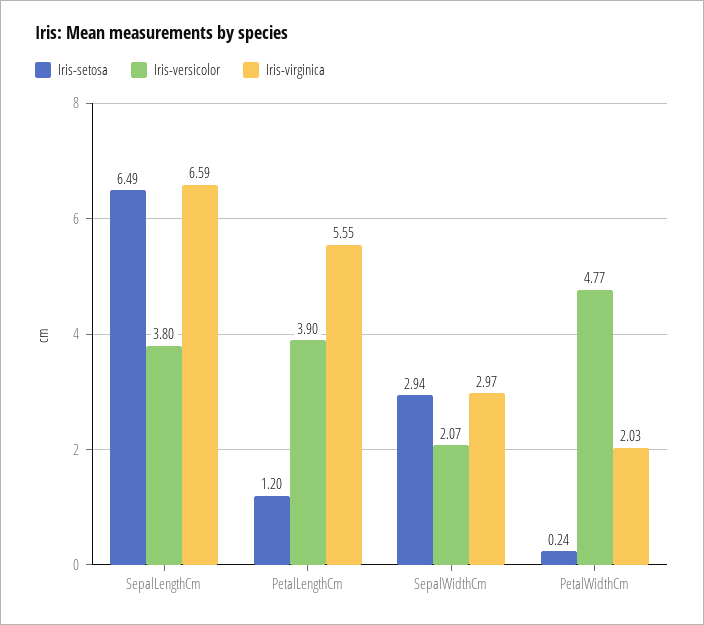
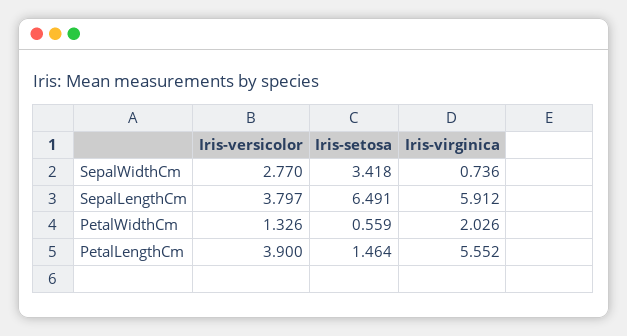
  {
    "Iris-setosa": {
      "SepalLengthCm": 6.491,
-     "PetalLengthCm": 1.2,
+     "PetalLengthCm": 1.464,
-     "SepalWidthCm": 2.94,
+     "SepalWidthCm": 3.418,
-     "PetalWidthCm": 0.24
+     "PetalWidthCm": 0.559
    },
    "Iris-versicolor": {
      "SepalLengthCm": 3.797,
      "PetalLengthCm": 3.9,
-     "SepalWidthCm": 2.07,
+     "SepalWidthCm": 2.77,
-     "PetalWidthCm": 4.77
+     "PetalWidthCm": 1.326
    },
    "Iris-virginica": {
-     "SepalLengthCm": 6.59,
+     "SepalLengthCm": 5.912,
      "PetalLengthCm": 5.552,
-     "SepalWidthCm": 2.97,
+     "SepalWidthCm": 0.736,
      "PetalWidthCm": 2.026
    }
  }

